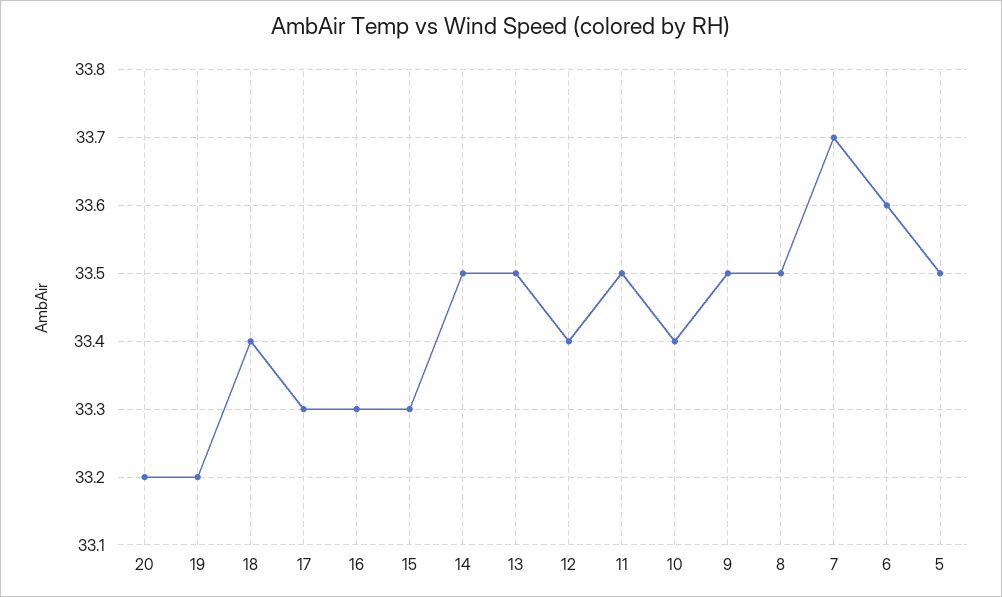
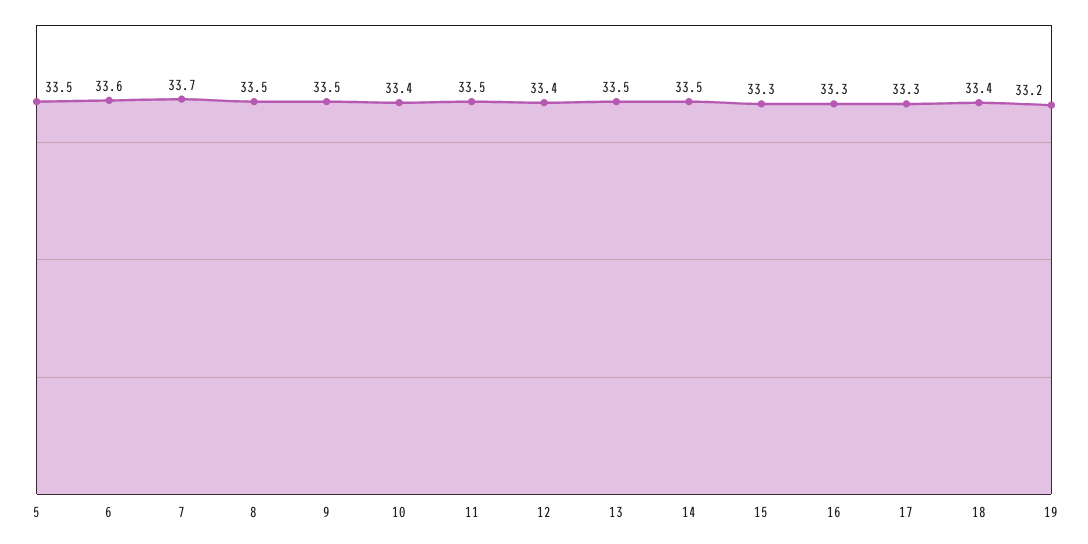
  {
-   "20": 33.2,
    "19": 33.2,
    "18": 33.4,
    "17": 33.3,
    "16": 33.3,
    "15": 33.3,
    "14": 33.5,
    "13": 33.5,
    "12": 33.4,
    "11": 33.5,
    "10": 33.4,
    "9": 33.5,
    "8": 33.5,
    "7": 33.7,
    "6": 33.6,
    "5": 33.5
  }

